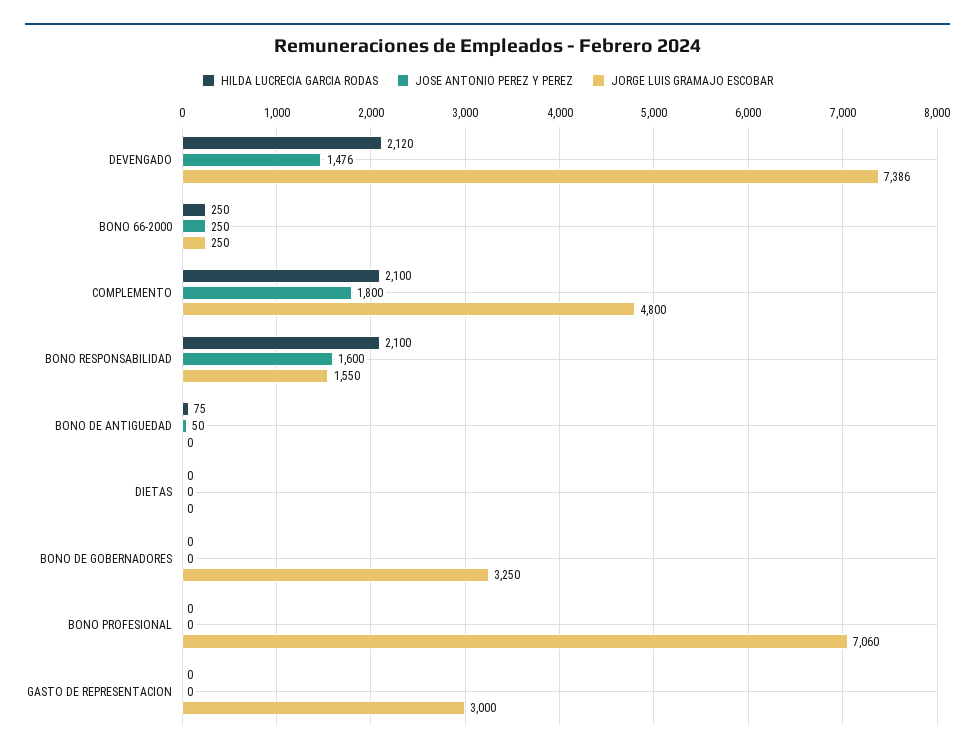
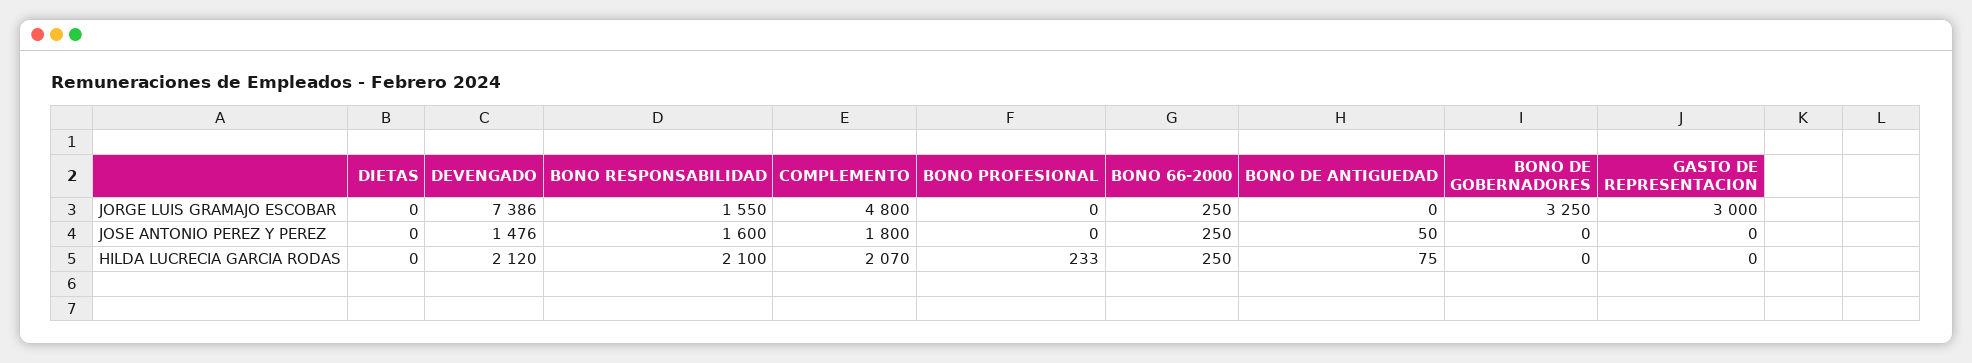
  {
    "HILDA LUCRECIA GARCIA RODAS": {
      "DEVENGADO": 2120,
      "BONO 66-2000": 250,
-     "COMPLEMENTO": 2100,
+     "COMPLEMENTO": 2070,
      "BONO RESPONSABILIDAD": 2100,
      "BONO DE ANTIGUEDAD": 75,
      "DIETAS": 0,
      "BONO DE GOBERNADORES": 0,
-     "BONO PROFESIONAL": 0,
+     "BONO PROFESIONAL": 233,
      "GASTO DE REPRESENTACION": 0
    },
    "JOSE ANTONIO PEREZ Y PEREZ": {
      "DEVENGADO": 1476,
      "BONO 66-2000": 250,
      "COMPLEMENTO": 1800,
      "BONO RESPONSABILIDAD": 1600,
      "BONO DE ANTIGUEDAD": 50,
      "DIETAS": 0,
      "BONO DE GOBERNADORES": 0,
      "BONO PROFESIONAL": 0,
      "GASTO DE REPRESENTACION": 0
    },
    "JORGE LUIS GRAMAJO ESCOBAR": {
      "DEVENGADO": 7386,
      "BONO 66-2000": 250,
      "COMPLEMENTO": 4800,
      "BONO RESPONSABILIDAD": 1550,
      "BONO DE ANTIGUEDAD": 0,
      "DIETAS": 0,
      "BONO DE GOBERNADORES": 3250,
-     "BONO PROFESIONAL": 7060,
+     "BONO PROFESIONAL": 0,
      "GASTO DE REPRESENTACION": 3000
    }
  }

